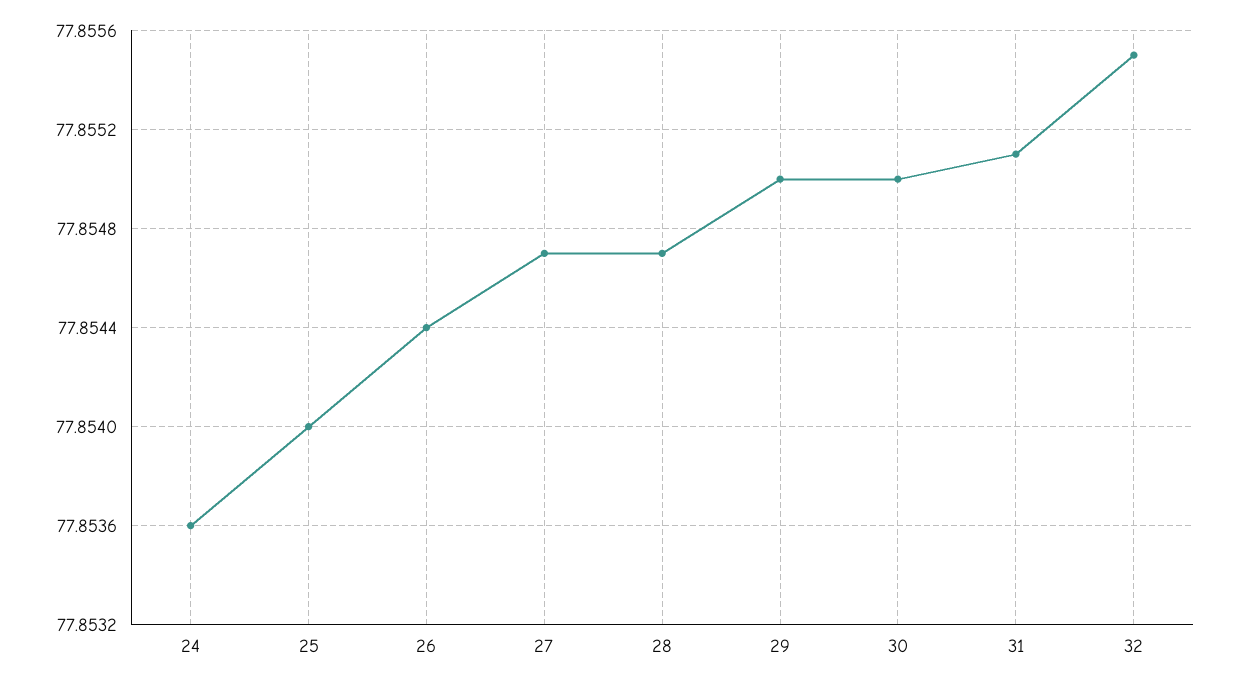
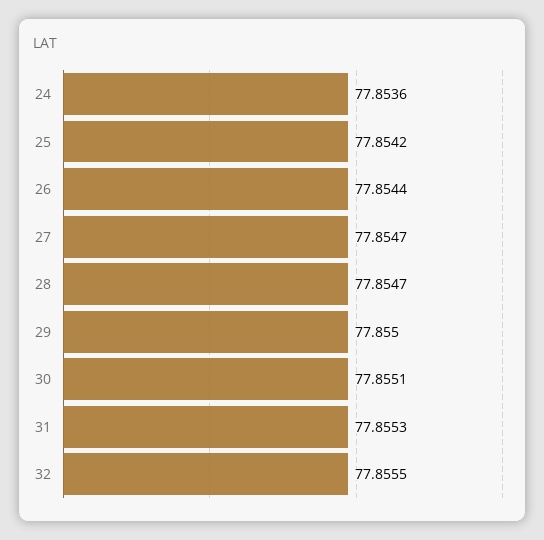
  {
    "24": 77.8536,
-   "25": 77.854,
+   "25": 77.8542,
    "26": 77.8544,
    "27": 77.8547,
    "28": 77.8547,
    "29": 77.855,
-   "30": 77.855,
+   "30": 77.8551,
-   "31": 77.8551,
+   "31": 77.8553,
    "32": 77.8555
  }

